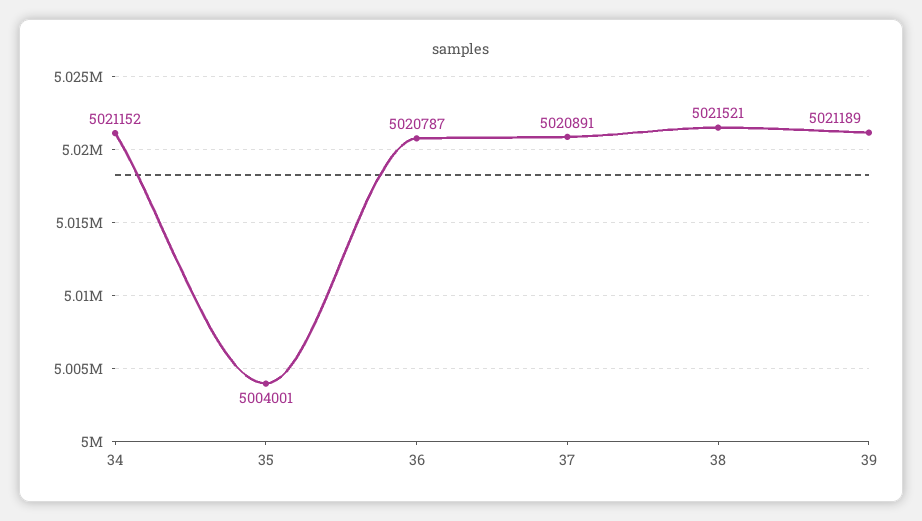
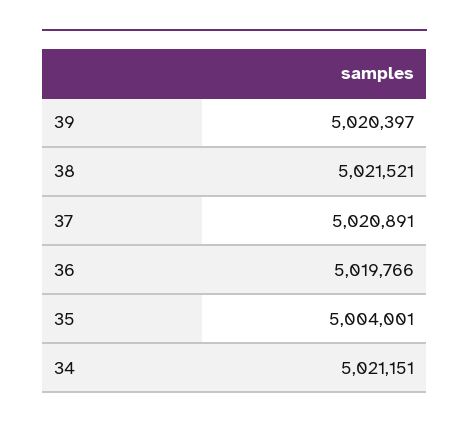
  {
-   "34": 5021152,
+   "34": 5021151,
    "35": 5004001,
-   "36": 5020787,
+   "36": 5019766,
    "37": 5020891,
    "38": 5021521,
-   "39": 5021189
+   "39": 5020397
  }

